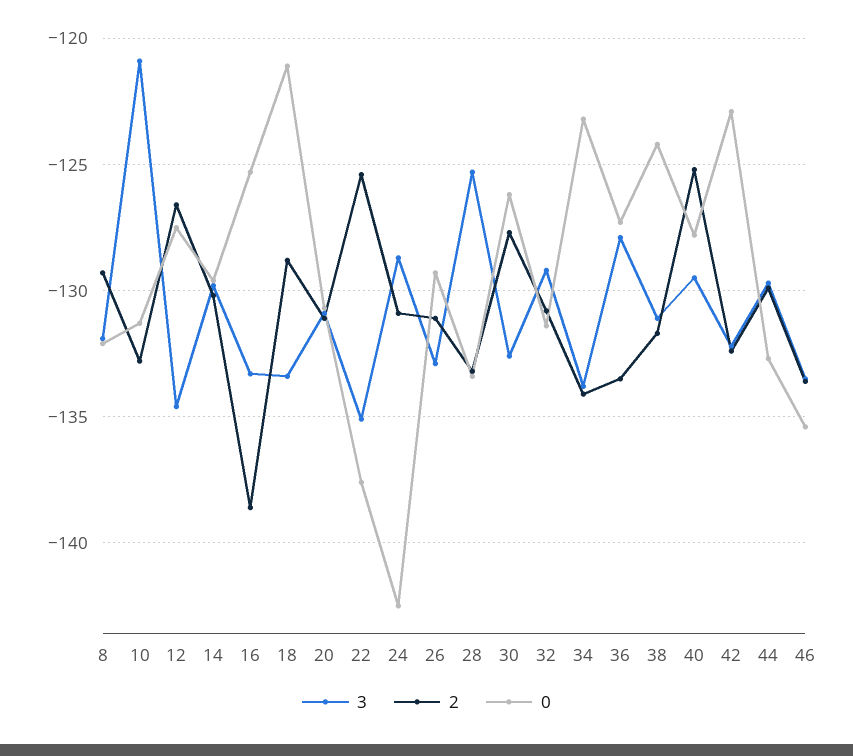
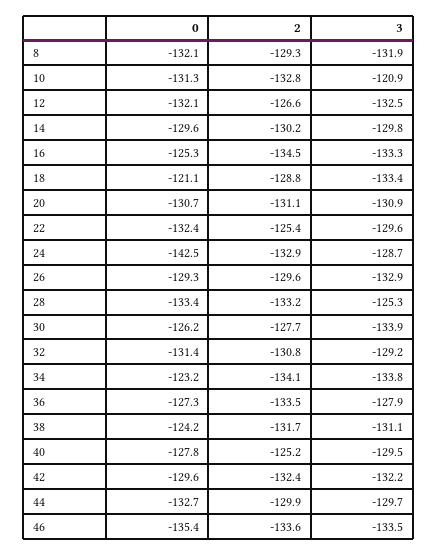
  {
    "3": {
      "8": -131.9,
      "10": -120.9,
-     "12": -134.5,
+     "12": -132.5,
      "14": -129.8,
      "16": -133.3,
      "18": -133.4,
      "20": -130.9,
-     "22": -135,
+     "22": -129.6,
      "24": -128.7,
      "26": -132.9,
      "28": -125.3,
-     "30": -132.5,
+     "30": -133.9,
      "32": -129.2,
      "34": -133.8,
      "36": -127.9,
      "38": -131.1,
      "40": -129.5,
      "42": -132.2,
      "44": -129.7,
      "46": -133.5
    },
    "2": {
      "8": -129.3,
      "10": -132.8,
      "12": -126.6,
      "14": -130.2,
-     "16": -138.5,
+     "16": -134.5,
      "18": -128.8,
      "20": -131.1,
      "22": -125.4,
-     "24": -131,
+     "24": -132.9,
-     "26": -131,
+     "26": -129.6,
      "28": -133.2,
      "30": -127.7,
      "32": -130.8,
      "34": -134.1,
      "36": -133.5,
      "38": -131.7,
      "40": -125.2,
      "42": -132.4,
      "44": -129.9,
      "46": -133.6
    },
    "0": {
      "8": -132.1,
      "10": -131.3,
-     "12": -127.5,
+     "12": -132.1,
      "14": -129.6,
      "16": -125.3,
      "18": -121.1,
      "20": -130.7,
-     "22": -137.5,
+     "22": -132.4,
      "24": -142.5,
      "26": -129.3,
      "28": -133.4,
      "30": -126.2,
      "32": -131.4,
      "34": -123.2,
      "36": -127.3,
      "38": -124.2,
      "40": -127.8,
-     "42": -123,
+     "42": -129.6,
      "44": -132.7,
      "46": -135.4
    }
  }

